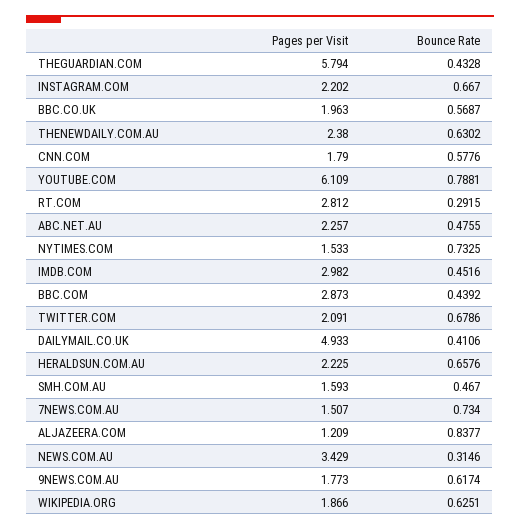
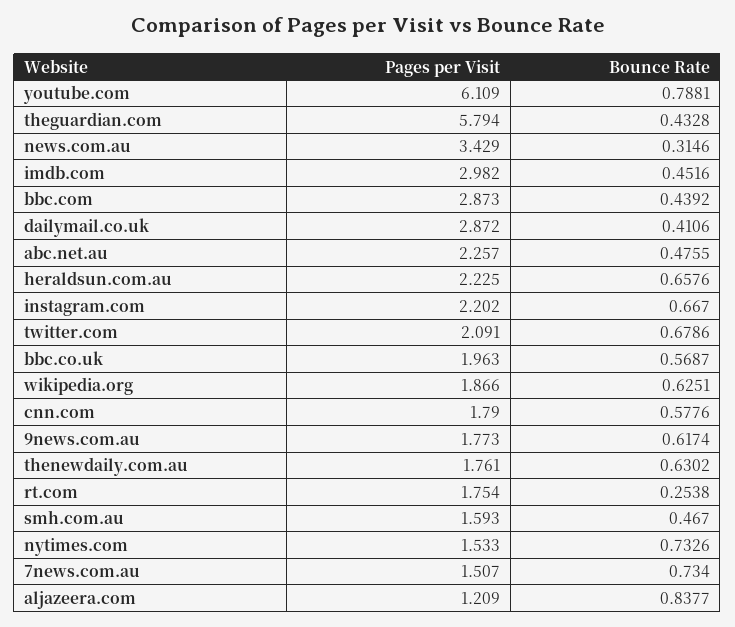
  {
    "Pages per Visit": {
      "THEGUARDIAN.COM": 5.794,
      "INSTAGRAM.COM": 2.202,
      "BBC.CO.UK": 1.963,
-     "THENEWDAILY.COM.AU": 2.38,
+     "THENEWDAILY.COM.AU": 1.761,
      "CNN.COM": 1.79,
      "YOUTUBE.COM": 6.109,
-     "RT.COM": 2.812,
+     "RT.COM": 1.754,
      "ABC.NET.AU": 2.257,
      "NYTIMES.COM": 1.533,
      "IMDB.COM": 2.982,
      "BBC.COM": 2.873,
      "TWITTER.COM": 2.091,
-     "DAILYMAIL.CO.UK": 4.933,
+     "DAILYMAIL.CO.UK": 2.872,
      "HERALDSUN.COM.AU": 2.225,
      "SMH.COM.AU": 1.593,
      "7NEWS.COM.AU": 1.507,
      "ALJAZEERA.COM": 1.209,
      "NEWS.COM.AU": 3.429,
      "9NEWS.COM.AU": 1.773,
      "WIKIPEDIA.ORG": 1.866
    },
    "Bounce Rate": {
      "THEGUARDIAN.COM": 0.4328,
      "INSTAGRAM.COM": 0.667,
      "BBC.CO.UK": 0.5687,
      "THENEWDAILY.COM.AU": 0.6302,
      "CNN.COM": 0.5776,
      "YOUTUBE.COM": 0.7881,
-     "RT.COM": 0.2915,
+     "RT.COM": 0.2538,
      "ABC.NET.AU": 0.4755,
-     "NYTIMES.COM": 0.7325,
+     "NYTIMES.COM": 0.7326,
      "IMDB.COM": 0.4516,
      "BBC.COM": 0.4392,
      "TWITTER.COM": 0.6786,
      "DAILYMAIL.CO.UK": 0.4106,
      "HERALDSUN.COM.AU": 0.6576,
      "SMH.COM.AU": 0.467,
      "7NEWS.COM.AU": 0.734,
      "ALJAZEERA.COM": 0.8377,
      "NEWS.COM.AU": 0.3146,
      "9NEWS.COM.AU": 0.6174,
      "WIKIPEDIA.ORG": 0.6251
    }
  }

